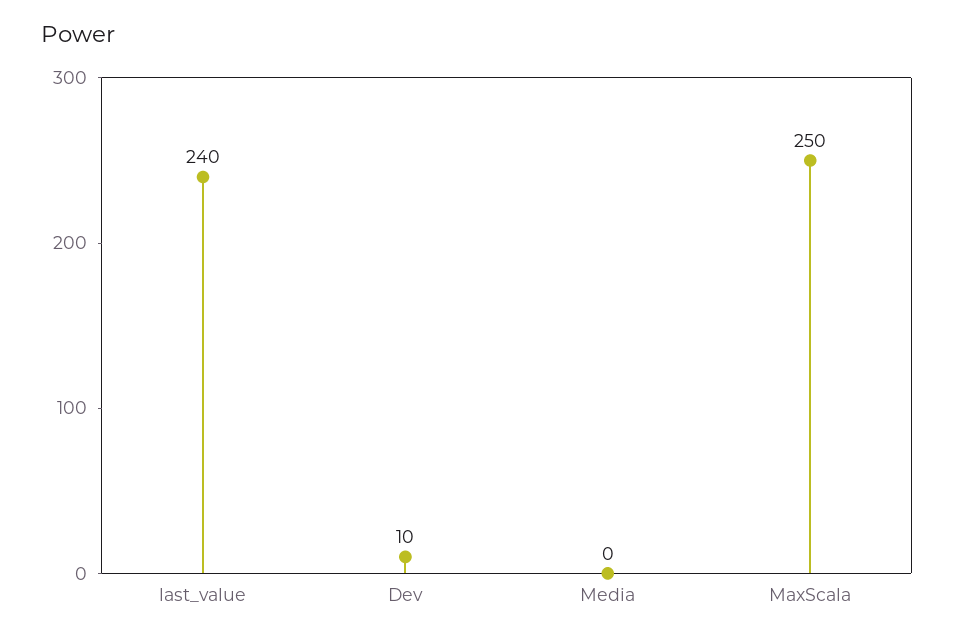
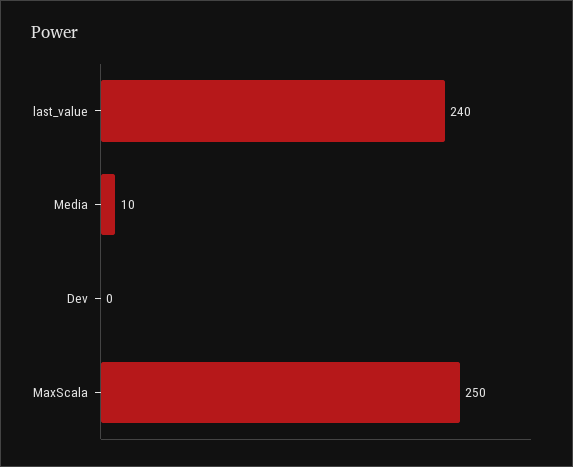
  {
    "last_value": 240,
-   "Dev": 10,
+   "Dev": 0,
-   "Media": 0,
+   "Media": 10,
    "MaxScala": 250
  }

